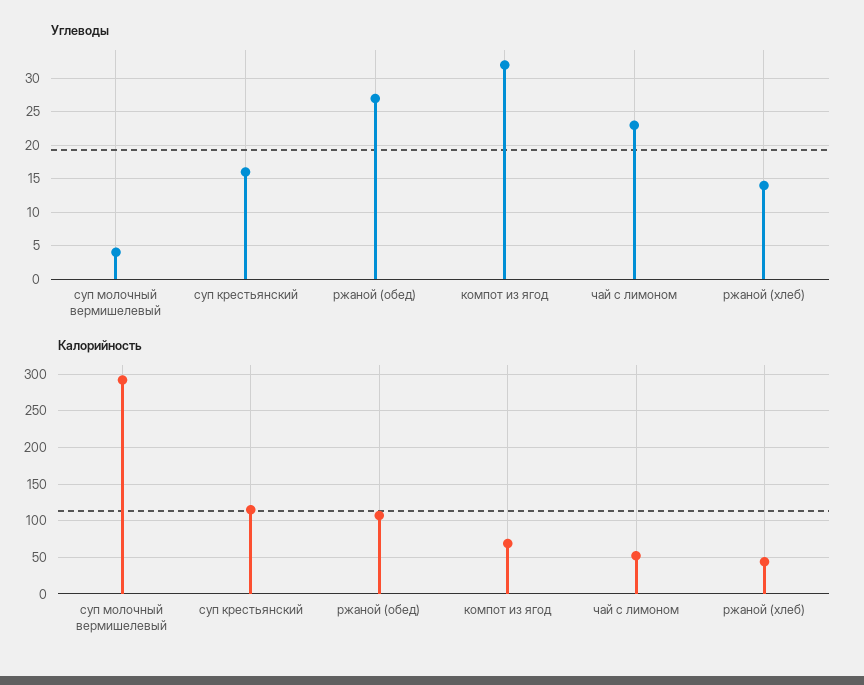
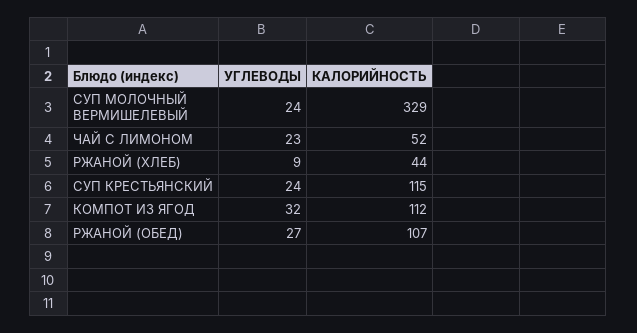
  {
    "Углеводы": {
-     "суп молочный вермишелевый": 4,
+     "суп молочный вермишелевый": 24,
-     "суп крестьянский": 16,
+     "суп крестьянский": 24,
      "ржаной (обед)": 27,
      "компот из ягод": 32,
      "чай с лимоном": 23,
-     "ржаной (хлеб)": 14
+     "ржаной (хлеб)": 9
    },
    "Калорийность": {
-     "суп молочный вермишелевый": 290,
+     "суп молочный вермишелевый": 329,
      "суп крестьянский": 115,
      "ржаной (обед)": 107,
-     "компот из ягод": 70,
+     "компот из ягод": 112,
      "чай с лимоном": 52,
      "ржаной (хлеб)": 44
    }
  }

